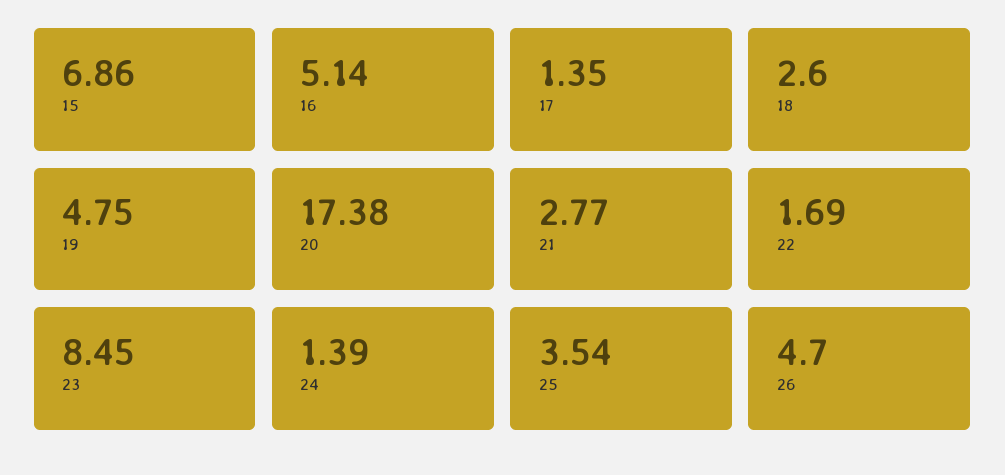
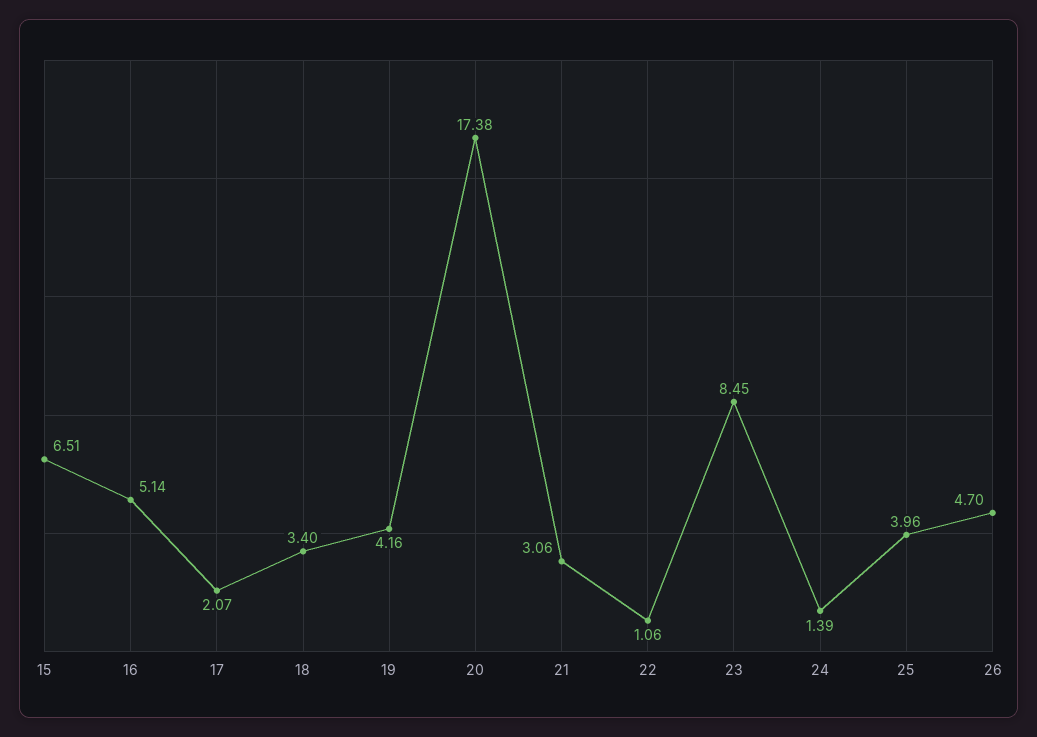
  {
-   "15": 6.86,
+   "15": 6.51,
    "16": 5.14,
-   "17": 1.35,
+   "17": 2.07,
-   "18": 2.6,
+   "18": 3.4,
-   "19": 4.75,
+   "19": 4.16,
    "20": 17.38,
-   "21": 2.77,
+   "21": 3.06,
-   "22": 1.69,
+   "22": 1.06,
    "23": 8.45,
    "24": 1.39,
-   "25": 3.54,
+   "25": 3.96,
    "26": 4.7
  }

